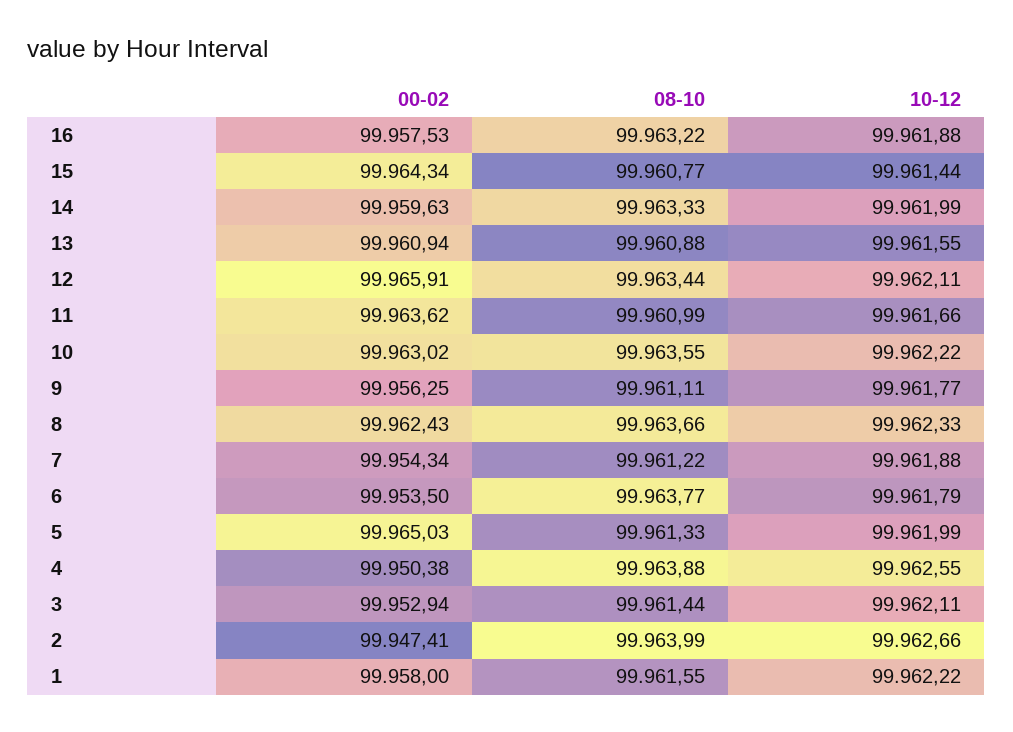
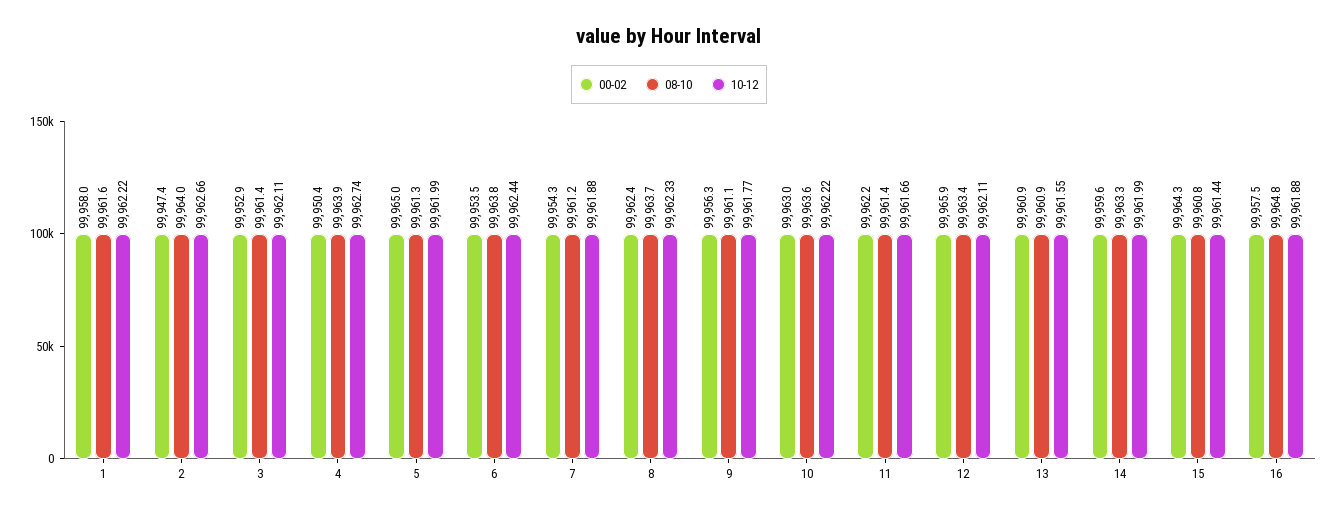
  {
    "00-02": {
      "16": 99957.53,
      "15": 99964.34,
      "14": 99959.63,
      "13": 99960.94,
      "12": 99965.91,
-     "11": 99963.62,
+     "11": 99962.2,
      "10": 99963.02,
      "9": 99956.25,
      "8": 99962.43,
      "7": 99954.34,
      "6": 99953.5,
      "5": 99965.03,
      "4": 99950.38,
      "3": 99952.94,
      "2": 99947.41,
      "1": 99958
    },
    "08-10": {
-     "16": 99963.22,
+     "16": 99964.8,
      "15": 99960.77,
      "14": 99963.33,
      "13": 99960.88,
      "12": 99963.44,
-     "11": 99960.99,
+     "11": 99961.4,
      "10": 99963.55,
      "9": 99961.11,
      "8": 99963.66,
      "7": 99961.22,
      "6": 99963.77,
      "5": 99961.33,
      "4": 99963.88,
      "3": 99961.44,
      "2": 99963.99,
      "1": 99961.55
    },
    "10-12": {
      "16": 99961.88,
      "15": 99961.44,
      "14": 99961.99,
      "13": 99961.55,
      "12": 99962.11,
      "11": 99961.66,
      "10": 99962.22,
      "9": 99961.77,
      "8": 99962.33,
      "7": 99961.88,
-     "6": 99961.79,
+     "6": 99962.44,
      "5": 99961.99,
-     "4": 99962.55,
+     "4": 99962.74,
      "3": 99962.11,
      "2": 99962.66,
      "1": 99962.22
    }
  }

